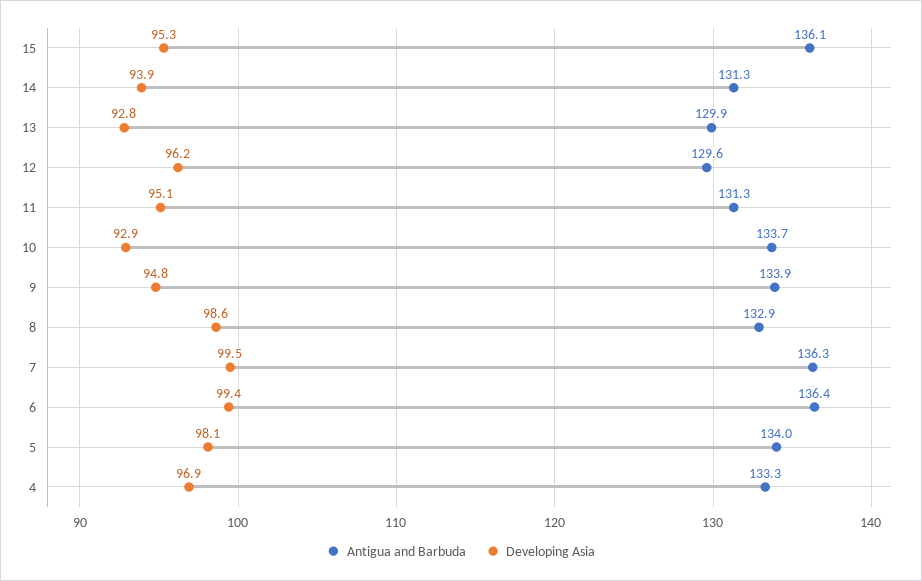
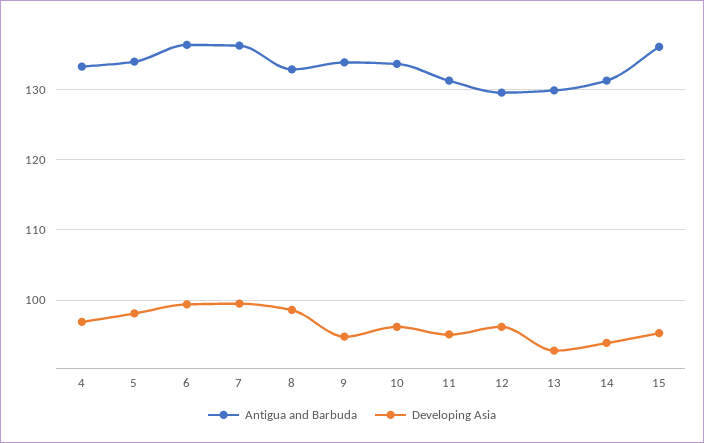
  {
    "Antigua and Barbuda": {
      "15": 136.1,
      "14": 131.3,
      "13": 129.9,
      "12": 129.6,
      "11": 131.3,
      "10": 133.7,
      "9": 133.9,
      "8": 132.9,
      "7": 136.3,
      "6": 136.4,
      "5": 134,
      "4": 133.3
    },
    "Developing Asia": {
      "15": 95.3,
      "14": 93.9,
      "13": 92.8,
      "12": 96.2,
      "11": 95.1,
-     "10": 92.9,
+     "10": 96,
      "9": 94.8,
      "8": 98.6,
      "7": 99.5,
      "6": 99.4,
      "5": 98.1,
      "4": 96.9
    }
  }

